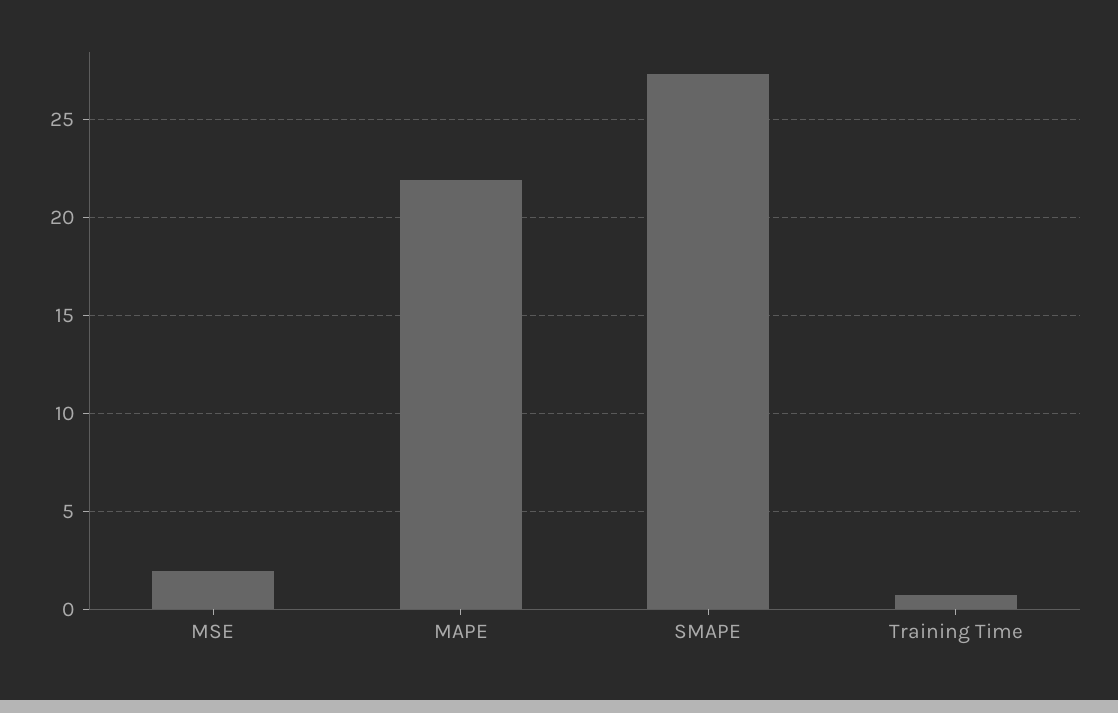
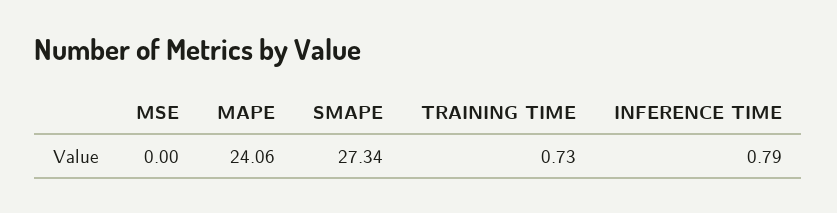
  {
-   "MSE": 2,
+   "MSE": 0,
-   "MAPE": 22,
+   "MAPE": 24.06,
    "SMAPE": 27.34,
-   "Training Time": 0.73
+   "Training Time": 0.73,
+   "INFERENCE TIME": 0.79
  }

